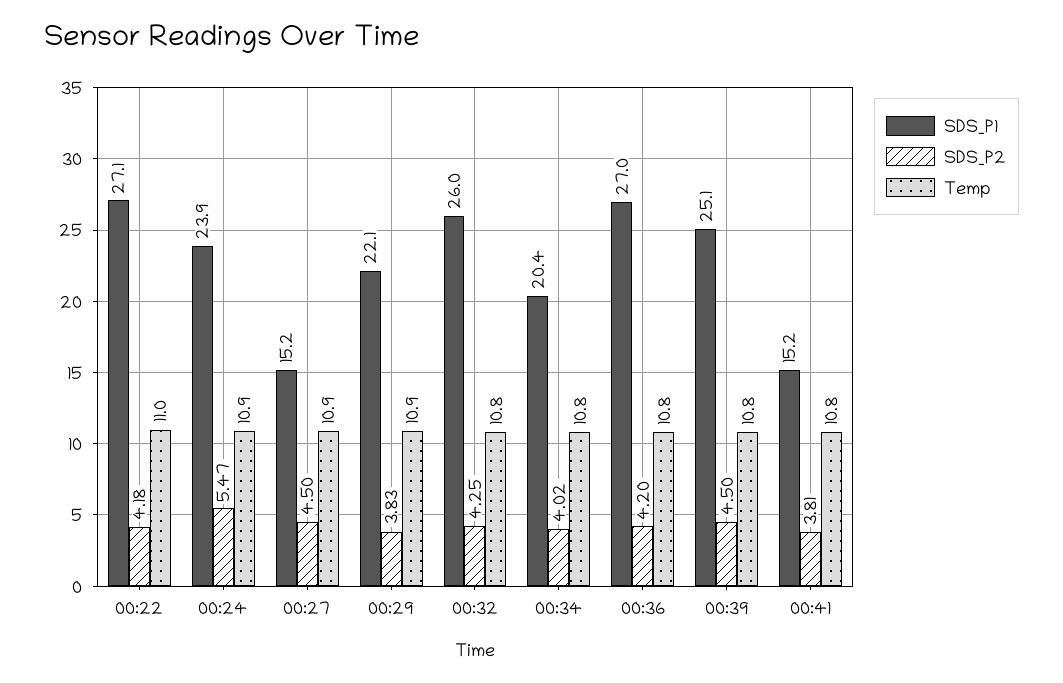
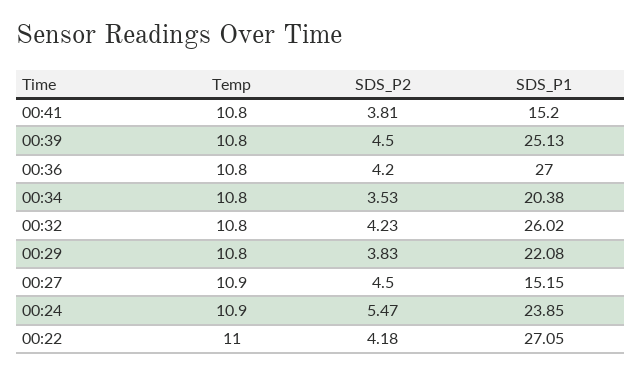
  {
    "SDS_P1": {
      "00:22": 27.05,
      "00:24": 23.85,
      "00:27": 15.15,
      "00:29": 22.08,
      "00:32": 26.02,
      "00:34": 20.38,
      "00:36": 27,
      "00:39": 25.13,
      "00:41": 15.2
    },
    "SDS_P2": {
      "00:22": 4.18,
      "00:24": 5.47,
      "00:27": 4.5,
      "00:29": 3.83,
-     "00:32": 4.25,
+     "00:32": 4.23,
-     "00:34": 4.02,
+     "00:34": 3.53,
      "00:36": 4.2,
      "00:39": 4.5,
      "00:41": 3.81
    },
    "Temp": {
      "00:22": 11,
      "00:24": 10.9,
      "00:27": 10.9,
-     "00:29": 10.9,
+     "00:29": 10.8,
      "00:32": 10.8,
      "00:34": 10.8,
      "00:36": 10.8,
      "00:39": 10.8,
      "00:41": 10.8
    }
  }

